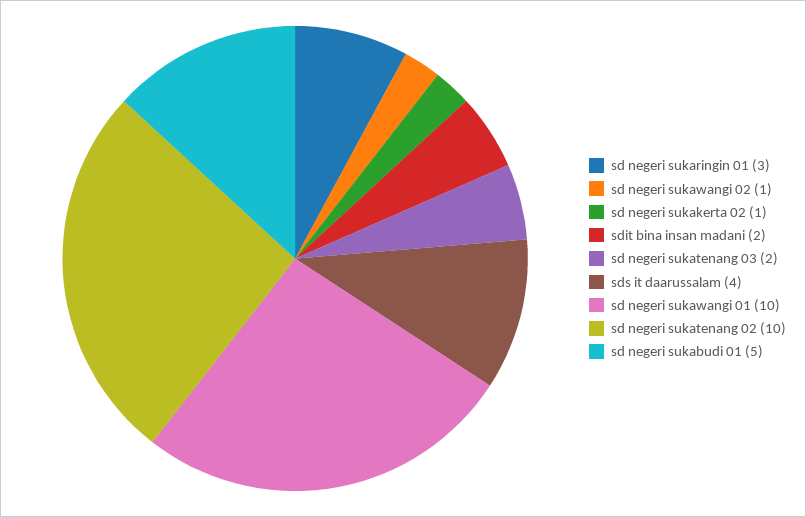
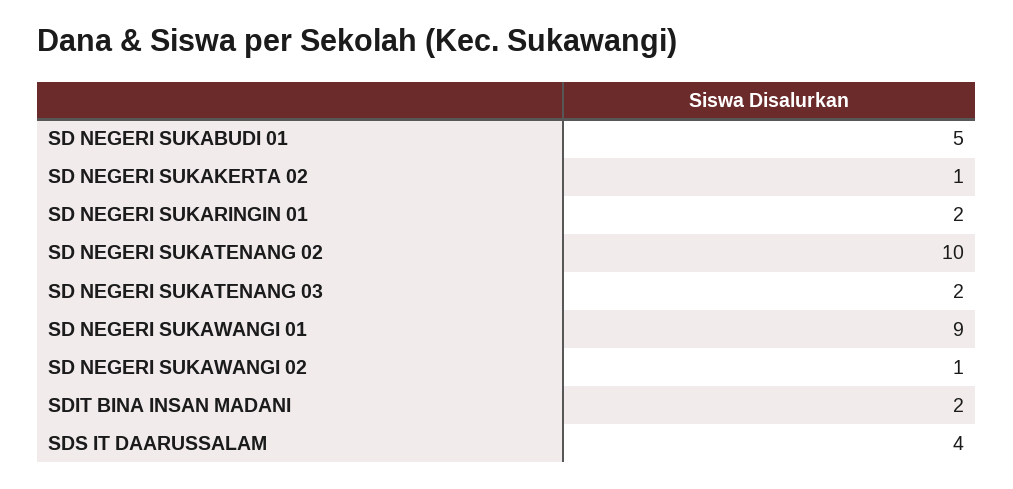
  {
-   "sd negeri sukaringin 01": 3,
+   "sd negeri sukaringin 01": 2,
    "sd negeri sukawangi 02": 1,
    "sd negeri sukakerta 02": 1,
    "sdit bina insan madani": 2,
    "sd negeri sukatenang 03": 2,
    "sds it daarussalam": 4,
-   "sd negeri sukawangi 01": 10,
+   "sd negeri sukawangi 01": 9,
    "sd negeri sukatenang 02": 10,
    "sd negeri sukabudi 01": 5
  }

